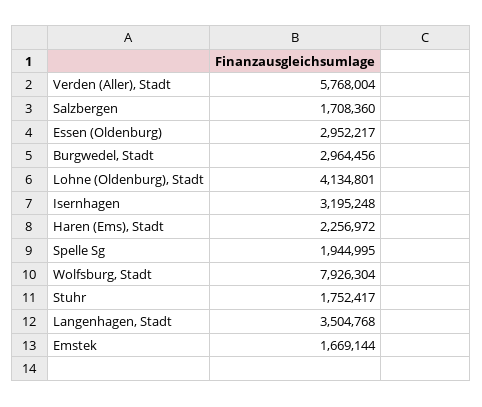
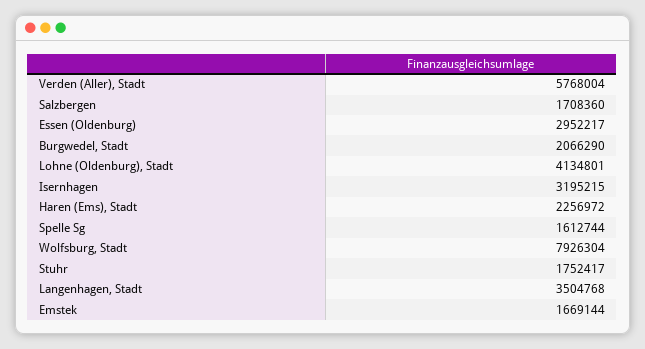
  {
    "Verden (Aller), Stadt": 5768004,
    "Salzbergen": 1708360,
    "Essen (Oldenburg)": 2952217,
-   "Burgwedel, Stadt": 2964456,
+   "Burgwedel, Stadt": 2066290,
    "Lohne (Oldenburg), Stadt": 4134801,
-   "Isernhagen": 3195248,
+   "Isernhagen": 3195215,
    "Haren (Ems), Stadt": 2256972,
-   "Spelle Sg": 1944995,
+   "Spelle Sg": 1612744,
    "Wolfsburg, Stadt": 7926304,
    "Stuhr": 1752417,
    "Langenhagen, Stadt": 3504768,
    "Emstek": 1669144
  }

